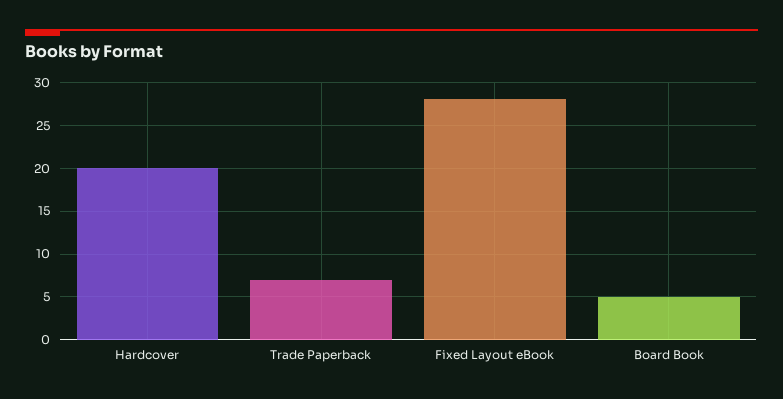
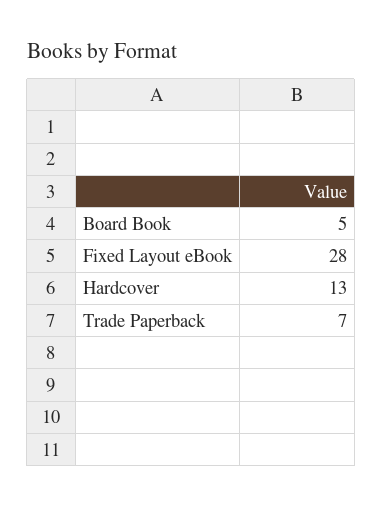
  {
-   "Hardcover": 20,
+   "Hardcover": 13,
    "Trade Paperback": 7,
    "Fixed Layout eBook": 28,
    "Board Book": 5
  }

